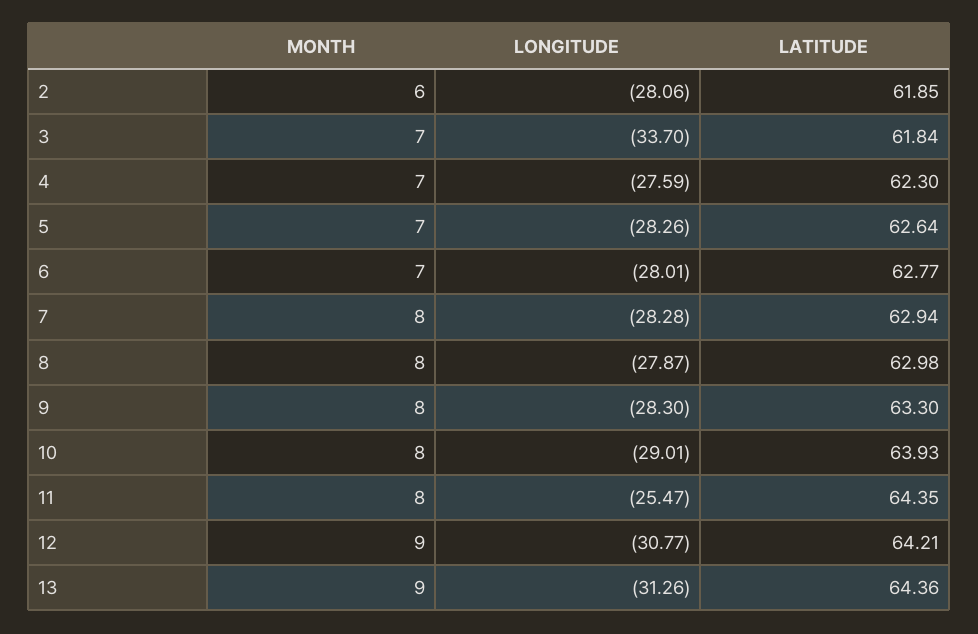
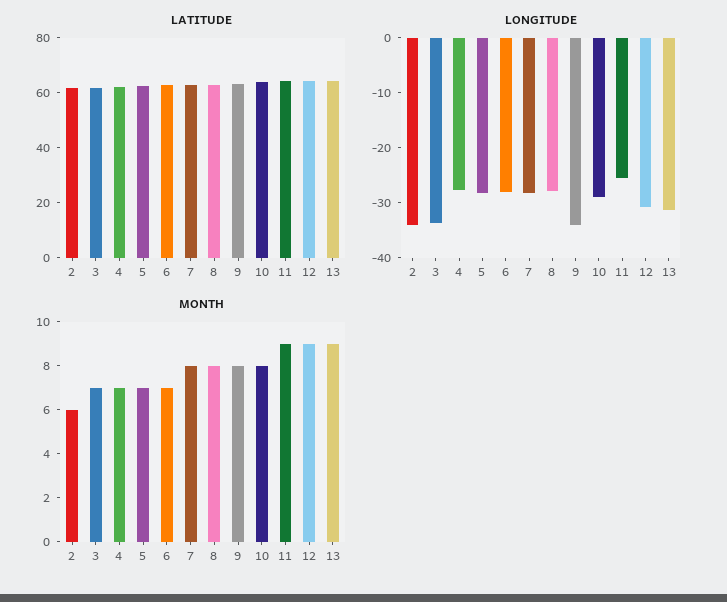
  {
    "MONTH": {
      "2": 6,
      "3": 7,
      "4": 7,
      "5": 7,
      "6": 7,
      "7": 8,
      "8": 8,
      "9": 8,
      "10": 8,
-     "11": 8,
+     "11": 9,
      "12": 9,
      "13": 9
    },
    "LONGITUDE": {
-     "2": -28.06,
+     "2": -34,
      "3": -33.7,
      "4": -27.59,
      "5": -28.26,
      "6": -28.01,
      "7": -28.28,
      "8": -27.87,
-     "9": -28.3,
+     "9": -34,
      "10": -29.01,
      "11": -25.47,
      "12": -30.77,
      "13": -31.26
    },
    "LATITUDE": {
      "2": 61.85,
      "3": 61.84,
      "4": 62.3,
      "5": 62.64,
      "6": 62.77,
      "7": 62.94,
      "8": 62.98,
      "9": 63.3,
      "10": 63.93,
      "11": 64.35,
      "12": 64.21,
      "13": 64.36
    }
  }

